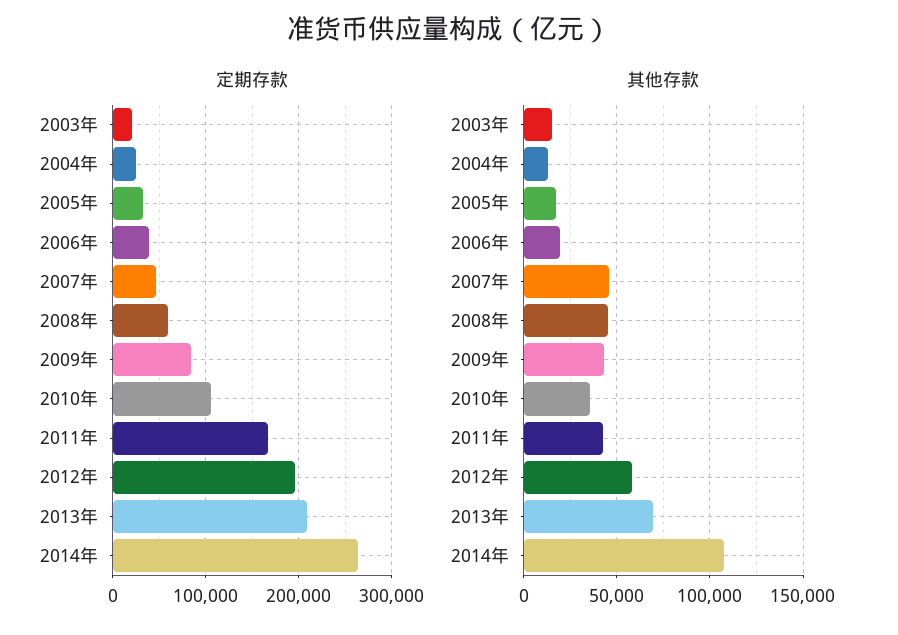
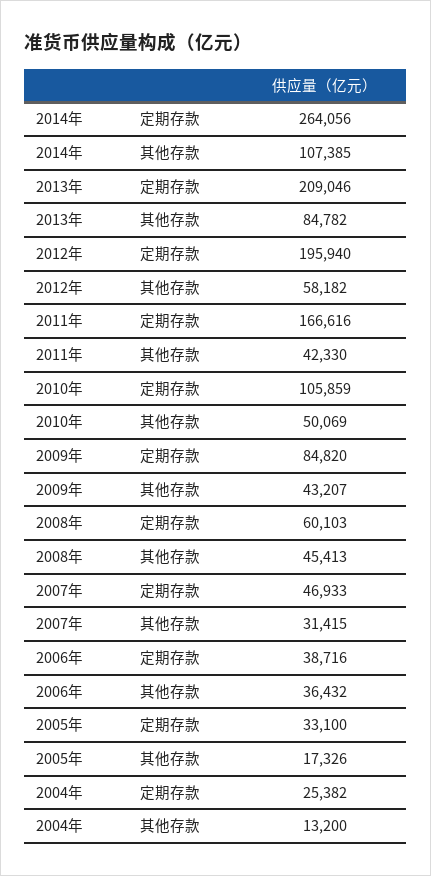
  {
    "定期存款": {
-     "2003年": 20000,
      "2004年": 25382,
      "2005年": 33100,
      "2006年": 38716,
      "2007年": 46933,
      "2008年": 60103,
      "2009年": 84820,
      "2010年": 105859,
      "2011年": 166616,
      "2012年": 195940,
      "2013年": 209046,
      "2014年": 264056
    },
    "其他存款": {
-     "2003年": 15000,
      "2004年": 13200,
      "2005年": 17326,
-     "2006年": 20000,
+     "2006年": 36432,
-     "2007年": 45000,
+     "2007年": 31415,
      "2008年": 45413,
      "2009年": 43207,
-     "2010年": 35000,
+     "2010年": 50069,
      "2011年": 42330,
      "2012年": 58182,
-     "2013年": 70000,
+     "2013年": 84782,
      "2014年": 107385
    }
  }

